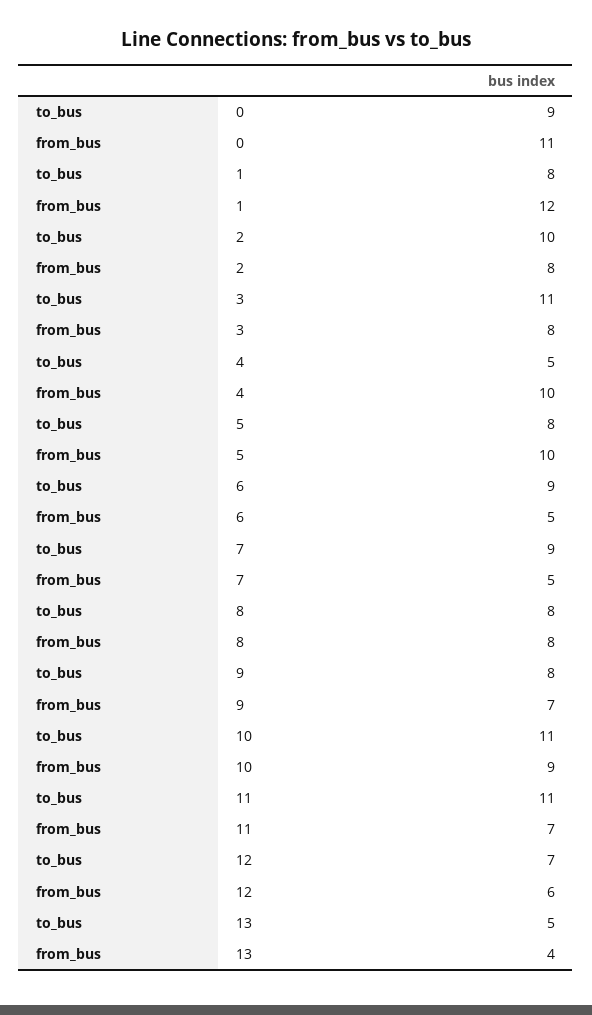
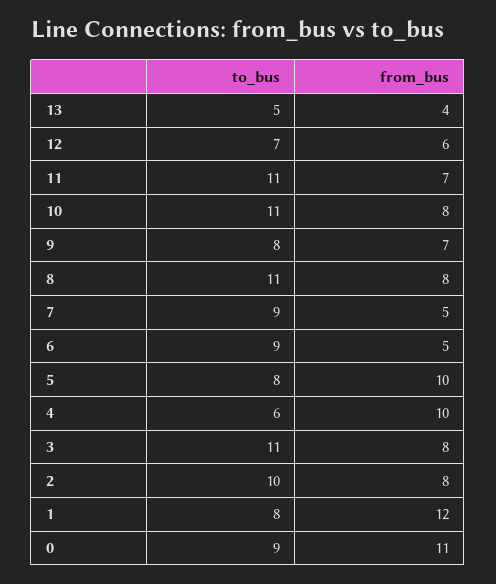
  {
    "to_bus": {
      "0": 9,
      "1": 8,
      "2": 10,
      "3": 11,
-     "4": 5,
+     "4": 6,
      "5": 8,
      "6": 9,
      "7": 9,
-     "8": 8,
+     "8": 11,
      "9": 8,
      "10": 11,
      "11": 11,
      "12": 7,
      "13": 5
    },
    "from_bus": {
      "0": 11,
      "1": 12,
      "2": 8,
      "3": 8,
      "4": 10,
      "5": 10,
      "6": 5,
      "7": 5,
      "8": 8,
      "9": 7,
-     "10": 9,
+     "10": 8,
      "11": 7,
      "12": 6,
      "13": 4
    }
  }

